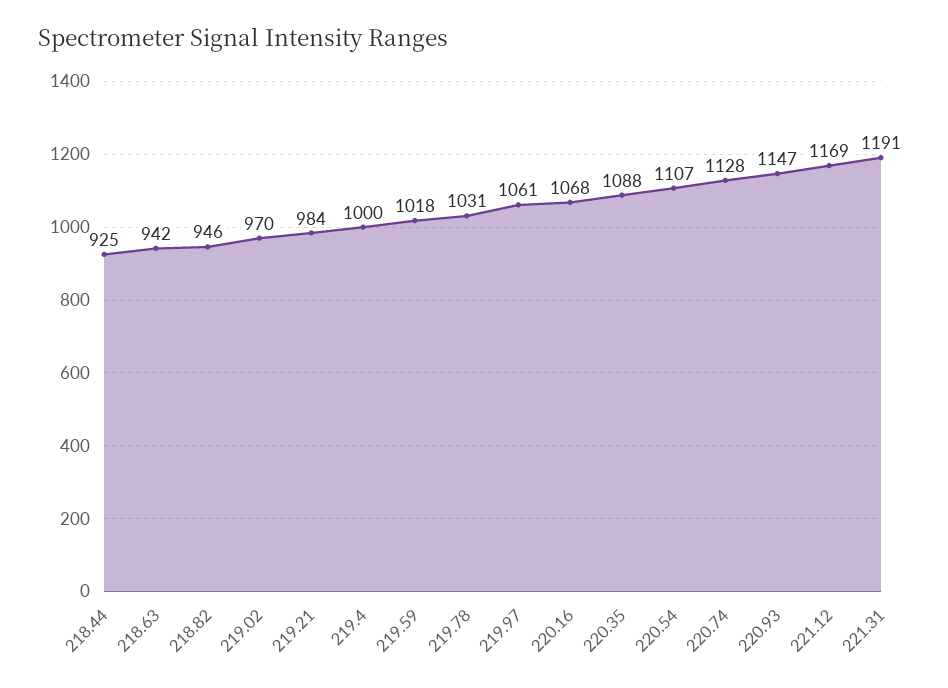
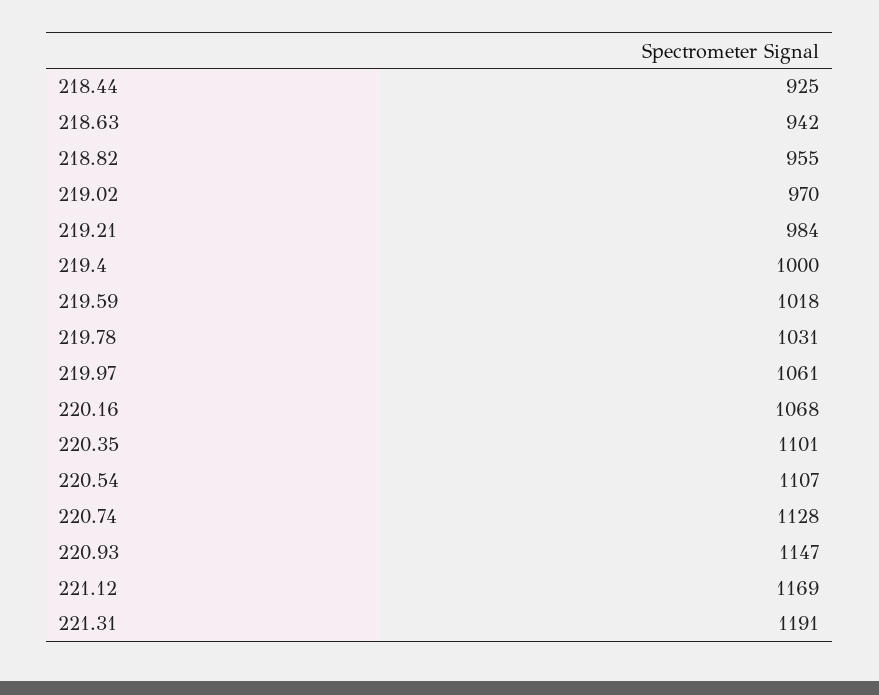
  {
    "218.44": 925,
    "218.63": 942,
-   "218.82": 946,
+   "218.82": 955,
    "219.02": 970,
    "219.21": 984,
    "219.4": 1000,
    "219.59": 1018,
    "219.78": 1031,
    "219.97": 1061,
    "220.16": 1068,
-   "220.35": 1088,
+   "220.35": 1101,
    "220.54": 1107,
    "220.74": 1128,
    "220.93": 1147,
    "221.12": 1169,
    "221.31": 1191
  }

